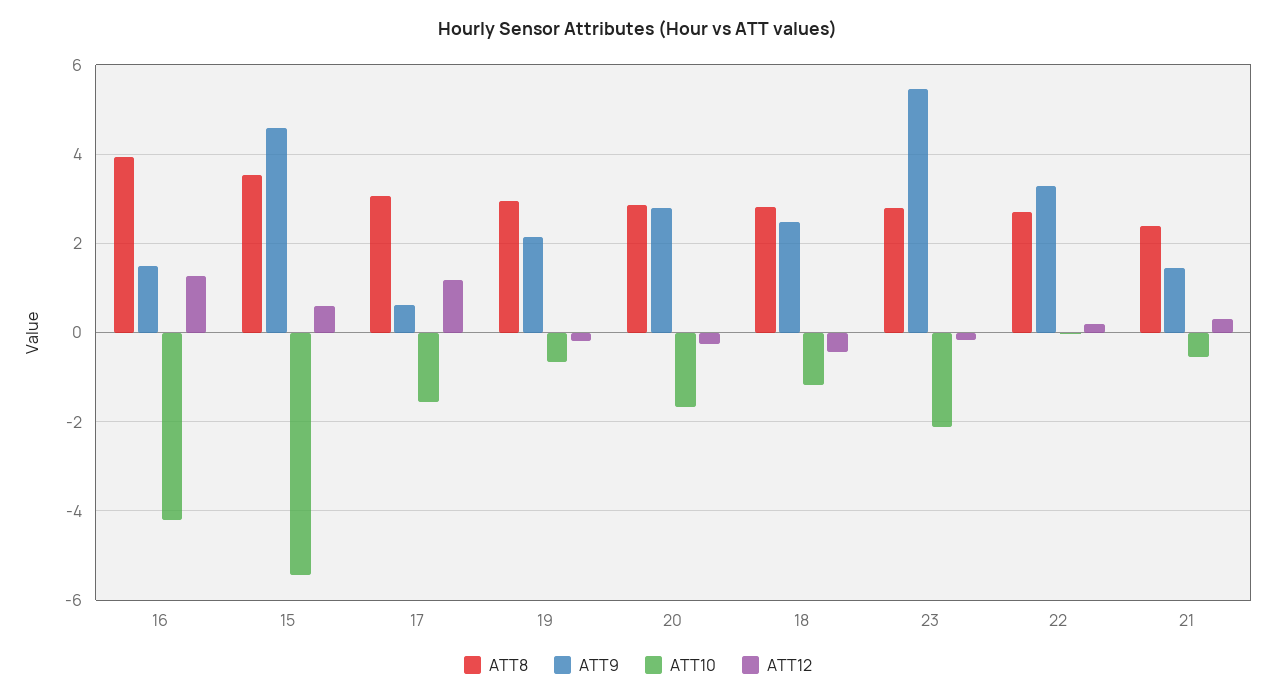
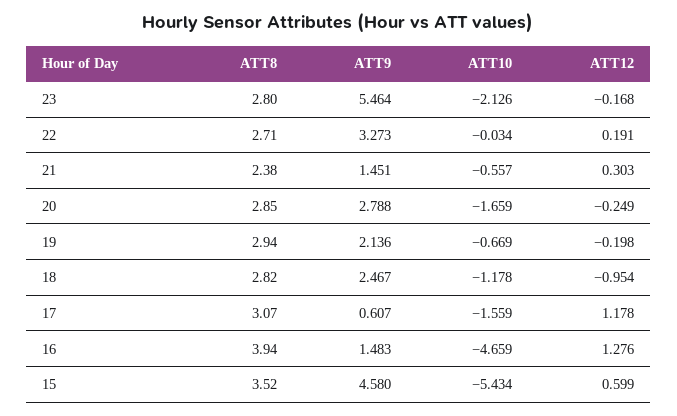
  {
    "ATT8": {
      "16": 3.94,
      "15": 3.52,
      "17": 3.07,
      "19": 2.94,
      "20": 2.85,
      "18": 2.82,
      "23": 2.8,
      "22": 2.71,
      "21": 2.38
    },
    "ATT9": {
      "16": 1.483,
      "15": 4.58,
      "17": 0.607,
      "19": 2.136,
      "20": 2.788,
      "18": 2.467,
      "23": 5.464,
      "22": 3.273,
      "21": 1.451
    },
    "ATT10": {
-     "16": -4.2,
+     "16": -4.659,
      "15": -5.434,
      "17": -1.559,
      "19": -0.669,
      "20": -1.659,
      "18": -1.178,
      "23": -2.126,
      "22": -0.034,
      "21": -0.557
    },
    "ATT12": {
      "16": 1.276,
      "15": 0.599,
      "17": 1.178,
      "19": -0.198,
      "20": -0.249,
-     "18": -0.4,
+     "18": -0.954,
      "23": -0.168,
      "22": 0.191,
      "21": 0.303
    }
  }

